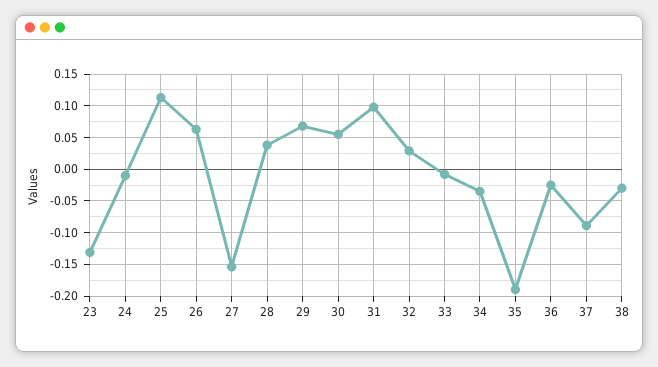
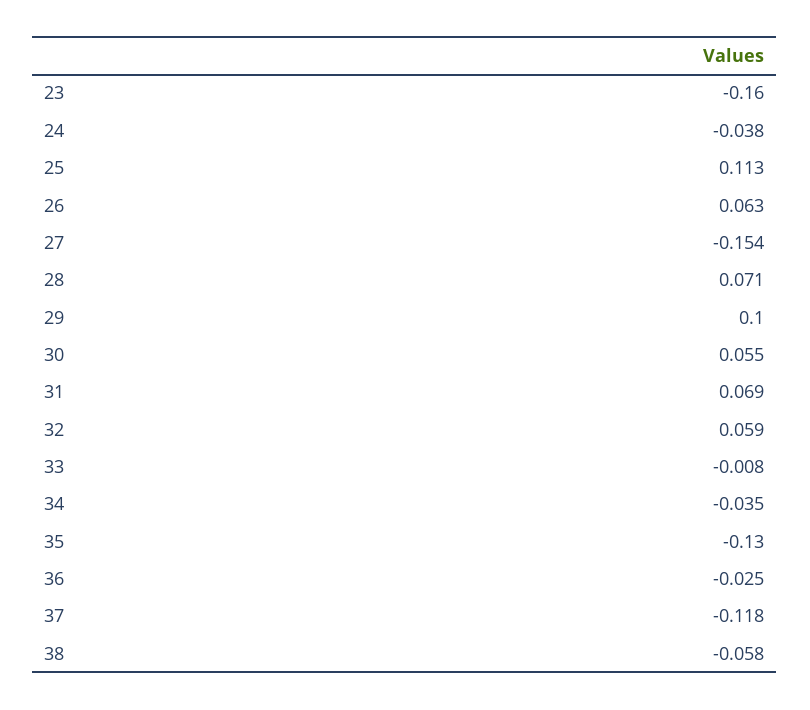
  {
-   "23": -0.13,
+   "23": -0.16,
-   "24": -0.01,
+   "24": -0.038,
    "25": 0.113,
    "26": 0.063,
    "27": -0.154,
-   "28": 0.04,
+   "28": 0.071,
-   "29": 0.07,
+   "29": 0.1,
    "30": 0.055,
-   "31": 0.1,
+   "31": 0.069,
-   "32": 0.03,
+   "32": 0.059,
    "33": -0.008,
    "34": -0.035,
-   "35": -0.19,
+   "35": -0.13,
    "36": -0.025,
-   "37": -0.09,
+   "37": -0.118,
-   "38": -0.03
+   "38": -0.058
  }

